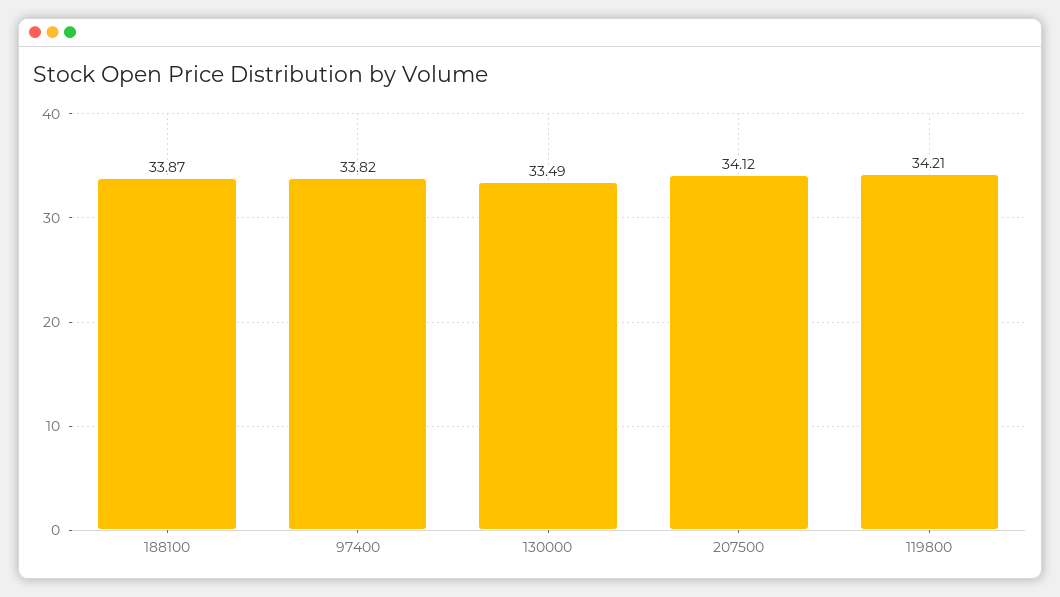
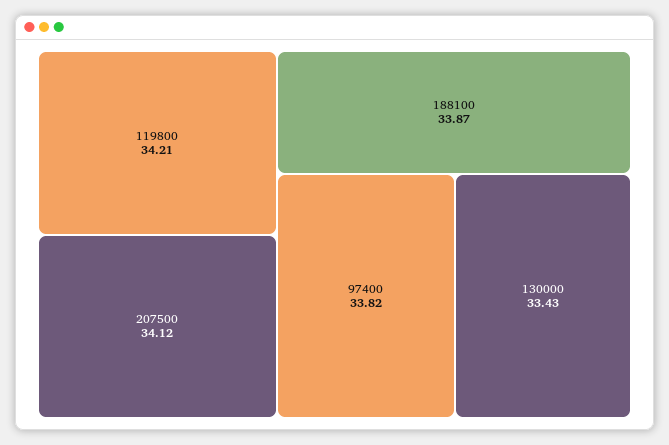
  {
    "188100": 33.87,
    "97400": 33.82,
-   "130000": 33.49,
+   "130000": 33.43,
    "207500": 34.12,
    "119800": 34.21
  }

